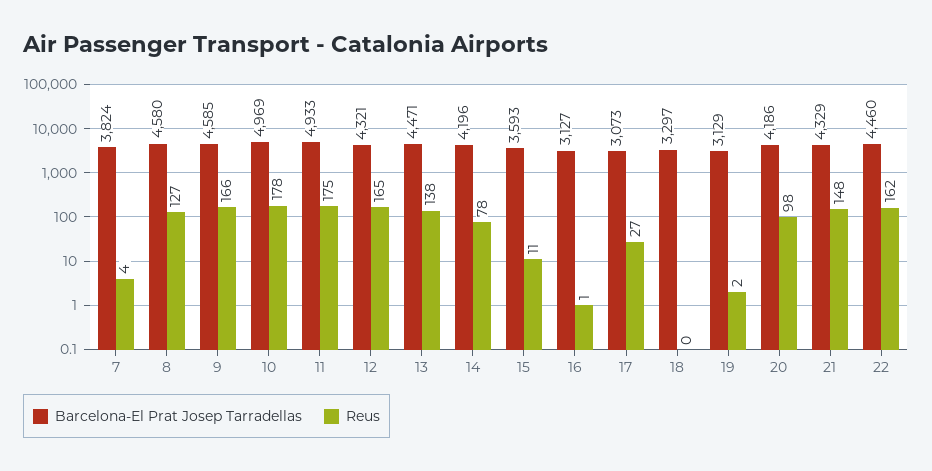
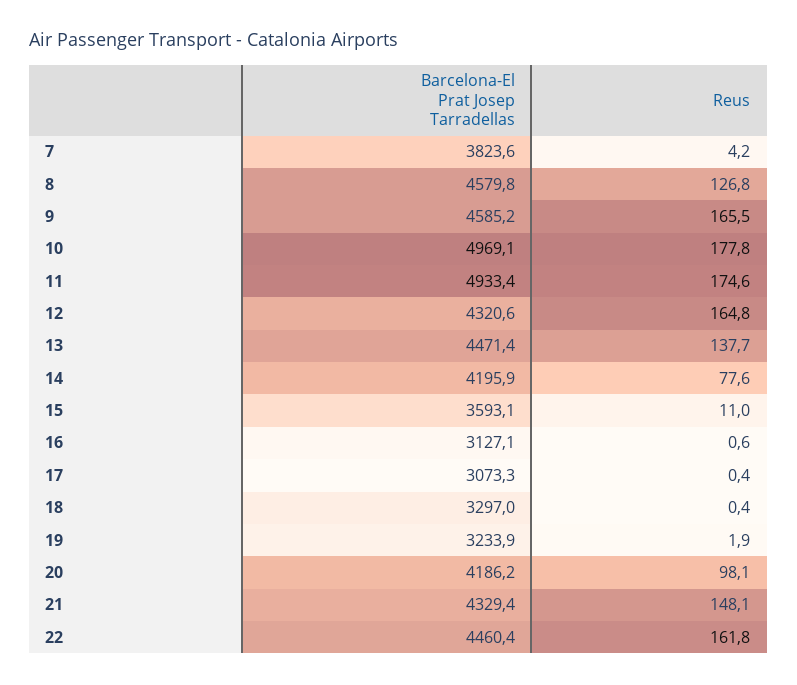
  {
    "Barcelona-El Prat Josep Tarradellas": {
      "7": 3823.6,
      "8": 4579.8,
      "9": 4585.2,
      "10": 4969.1,
      "11": 4933.4,
      "12": 4320.6,
      "13": 4471.4,
      "14": 4195.9,
      "15": 3593.1,
      "16": 3127.1,
      "17": 3073.3,
      "18": 3297,
-     "19": 3129,
+     "19": 3233.9,
      "20": 4186.2,
      "21": 4329.4,
      "22": 4460.4
    },
    "Reus": {
      "7": 4.2,
      "8": 126.8,
      "9": 165.5,
      "10": 177.8,
      "11": 174.6,
      "12": 164.8,
      "13": 137.7,
      "14": 77.6,
      "15": 11,
      "16": 0.6,
-     "17": 27,
+     "17": 0.4,
      "18": 0.4,
      "19": 1.9,
      "20": 98.1,
      "21": 148.1,
      "22": 161.8
    }
  }

